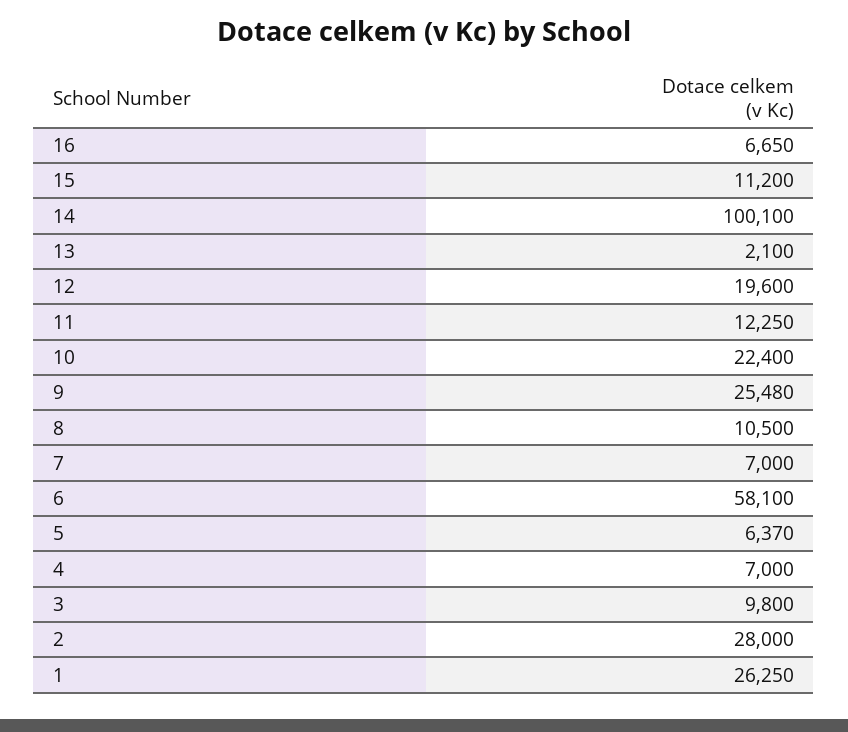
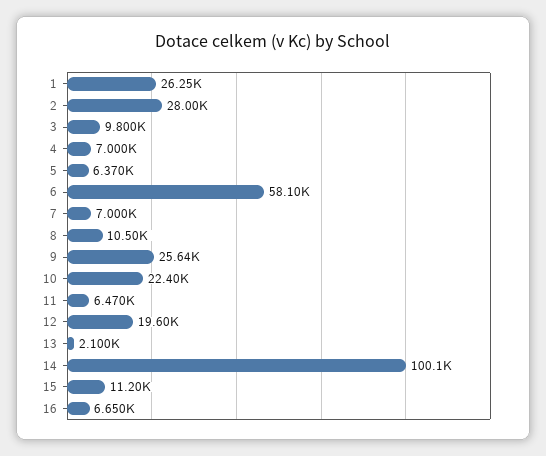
  {
    "16": 6650,
    "15": 11200,
    "14": 100100,
    "13": 2100,
    "12": 19600,
-   "11": 12250,
+   "11": 6470,
    "10": 22400,
-   "9": 25480,
+   "9": 25640,
    "8": 10500,
    "7": 7000,
    "6": 58100,
    "5": 6370,
    "4": 7000,
    "3": 9800,
    "2": 28000,
    "1": 26250
  }

